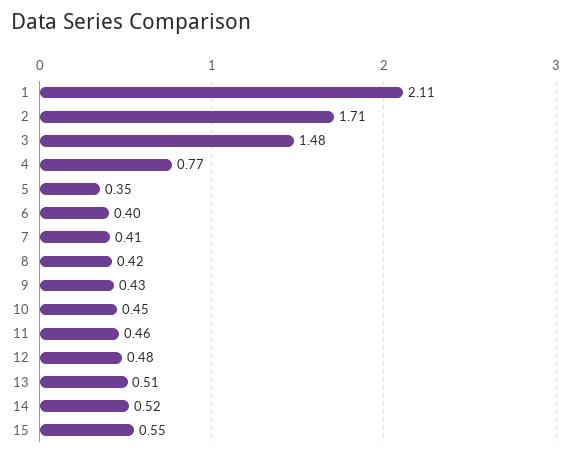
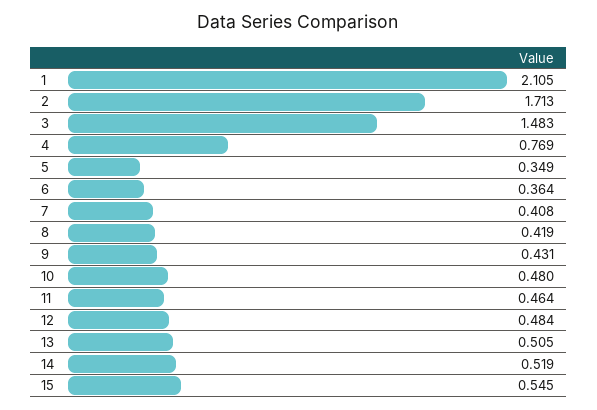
  {
    "1": 2.105,
    "2": 1.713,
    "3": 1.483,
    "4": 0.769,
    "5": 0.349,
-   "6": 0.4,
+   "6": 0.364,
    "7": 0.408,
    "8": 0.419,
    "9": 0.431,
-   "10": 0.45,
+   "10": 0.48,
    "11": 0.464,
    "12": 0.484,
    "13": 0.505,
    "14": 0.519,
    "15": 0.545
  }

